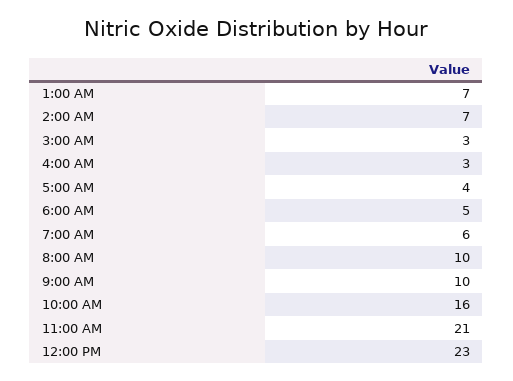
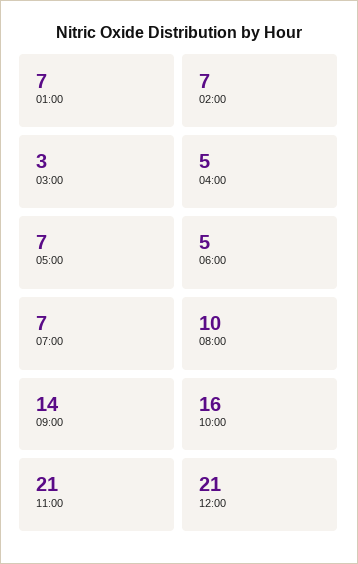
  {
    "1:00 AM": 7,
    "2:00 AM": 7,
    "3:00 AM": 3,
-   "4:00 AM": 3,
+   "4:00 AM": 5,
-   "5:00 AM": 4,
+   "5:00 AM": 7,
    "6:00 AM": 5,
-   "7:00 AM": 6,
+   "7:00 AM": 7,
    "8:00 AM": 10,
-   "9:00 AM": 10,
+   "9:00 AM": 14,
    "10:00 AM": 16,
    "11:00 AM": 21,
-   "12:00 PM": 23
+   "12:00 PM": 21
  }

